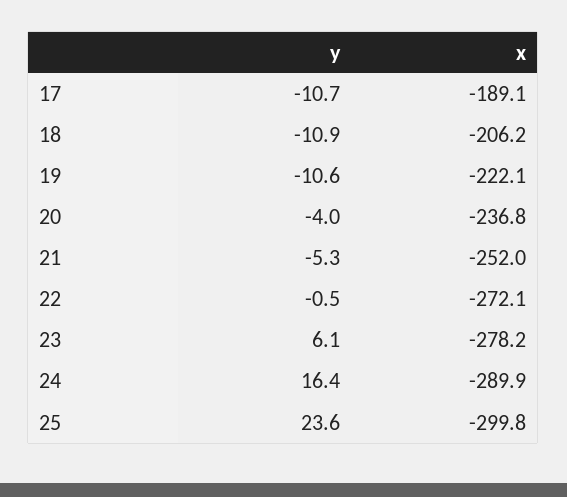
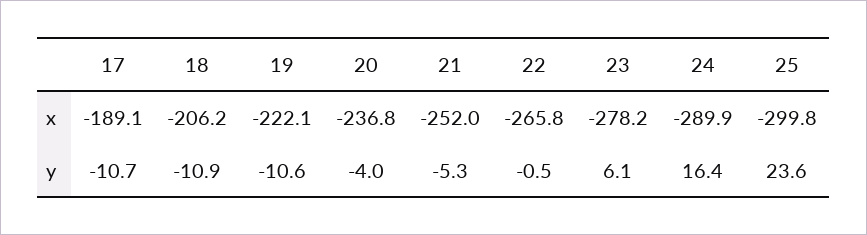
  {
    "y": {
      "17": -10.7,
      "18": -10.9,
      "19": -10.6,
      "20": -4,
      "21": -5.3,
      "22": -0.5,
      "23": 6.1,
      "24": 16.4,
      "25": 23.6
    },
    "x": {
      "17": -189.1,
      "18": -206.2,
      "19": -222.1,
      "20": -236.8,
      "21": -252,
-     "22": -272.1,
+     "22": -265.8,
      "23": -278.2,
      "24": -289.9,
      "25": -299.8
    }
  }

